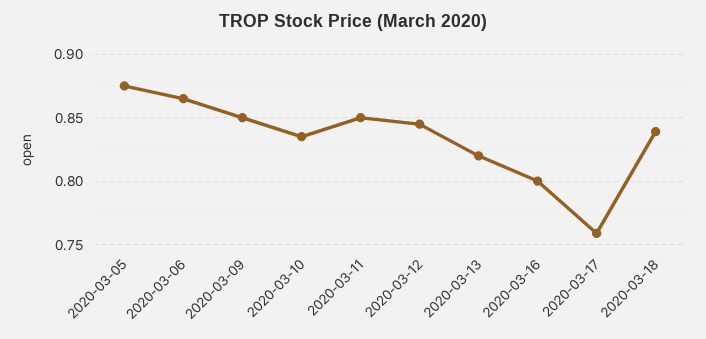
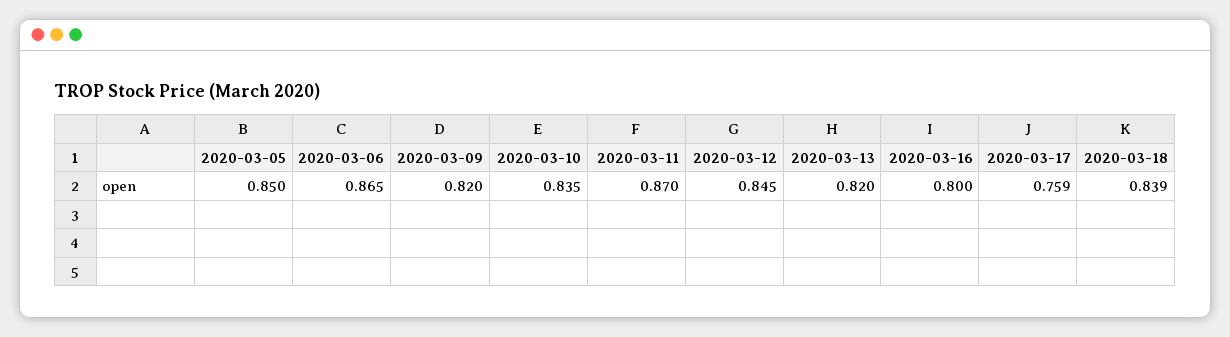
  {
-   "2020-03-05": 0.875,
+   "2020-03-05": 0.85,
    "2020-03-06": 0.865,
-   "2020-03-09": 0.85,
+   "2020-03-09": 0.82,
    "2020-03-10": 0.835,
-   "2020-03-11": 0.85,
+   "2020-03-11": 0.87,
    "2020-03-12": 0.845,
    "2020-03-13": 0.82,
    "2020-03-16": 0.8,
    "2020-03-17": 0.759,
    "2020-03-18": 0.839
  }

